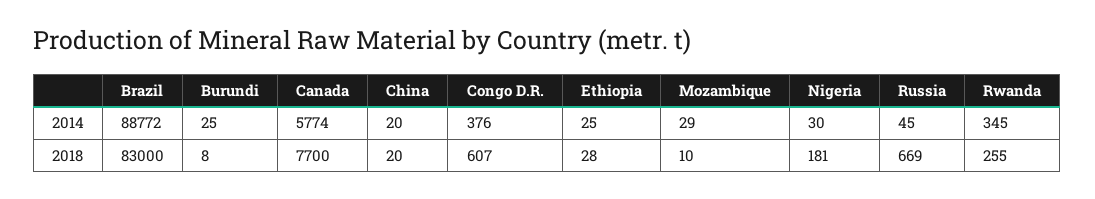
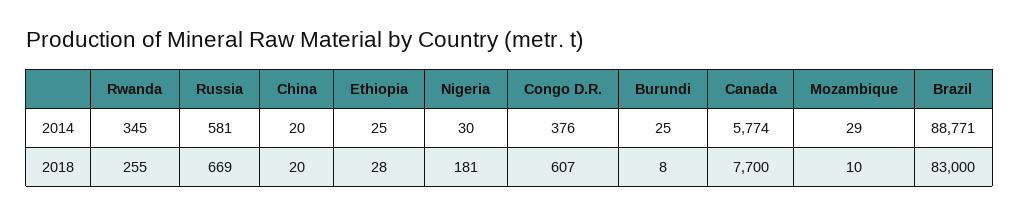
  {
    "Brazil": {
-     "2014": 88772,
+     "2014": 88771,
      "2018": 83000
    },
    "Burundi": {
      "2014": 25,
      "2018": 8
    },
    "Canada": {
      "2014": 5774,
      "2018": 7700
    },
    "China": {
      "2014": 20,
      "2018": 20
    },
    "Congo D.R.": {
      "2014": 376,
      "2018": 607
    },
    "Ethiopia": {
      "2014": 25,
      "2018": 28
    },
    "Mozambique": {
      "2014": 29,
      "2018": 10
    },
    "Nigeria": {
      "2014": 30,
      "2018": 181
    },
    "Russia": {
-     "2014": 45,
+     "2014": 581,
      "2018": 669
    },
    "Rwanda": {
      "2014": 345,
      "2018": 255
    }
  }

